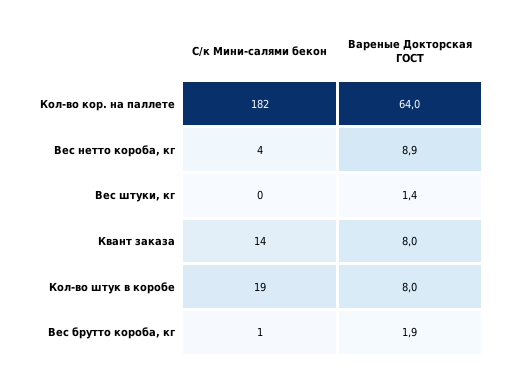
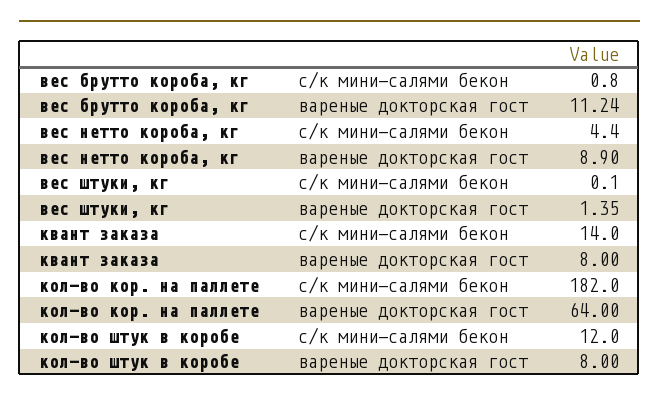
  {
    "С/к Мини-салями бекон": {
      "Кол-во кор. на паллете": 182,
      "Вес нетто короба, кг": 4.4,
      "Вес штуки, кг": 0.1,
      "Квант заказа": 14,
-     "Кол-во штук в коробе": 19,
+     "Кол-во штук в коробе": 12,
      "Вес брутто короба, кг": 0.8
    },
    "Вареные Докторская ГОСТ": {
      "Кол-во кор. на паллете": 64,
      "Вес нетто короба, кг": 8.9,
      "Вес штуки, кг": 1.35,
      "Квант заказа": 8,
      "Кол-во штук в коробе": 8,
-     "Вес брутто короба, кг": 1.9
+     "Вес брутто короба, кг": 11.24
    }
  }

